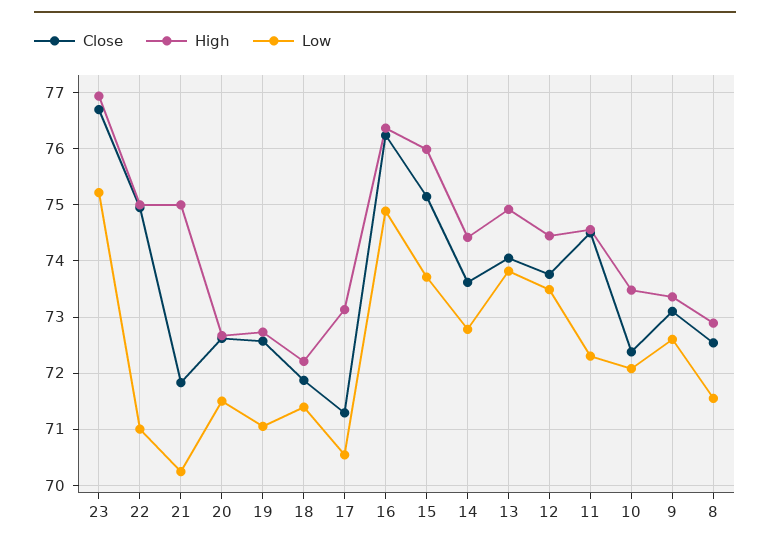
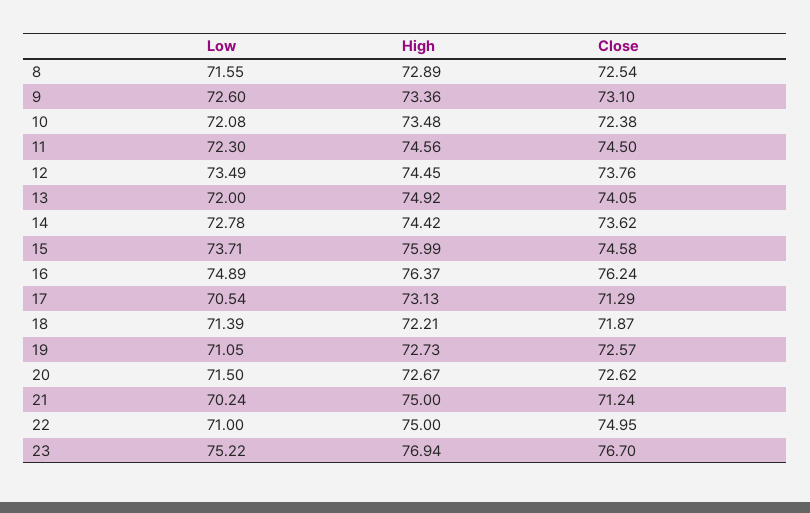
  {
    "Close": {
      "23": 76.7,
      "22": 74.95,
-     "21": 71.8,
+     "21": 71.24,
      "20": 72.62,
      "19": 72.57,
      "18": 71.87,
      "17": 71.29,
      "16": 76.24,
-     "15": 75.2,
+     "15": 74.58,
      "14": 73.62,
      "13": 74.05,
      "12": 73.76,
      "11": 74.5,
      "10": 72.38,
      "9": 73.1,
      "8": 72.54
    },
    "High": {
      "23": 76.94,
      "22": 75,
      "21": 75,
      "20": 72.67,
      "19": 72.73,
      "18": 72.21,
      "17": 73.13,
      "16": 76.37,
      "15": 75.99,
      "14": 74.42,
      "13": 74.92,
      "12": 74.45,
      "11": 74.56,
      "10": 73.48,
      "9": 73.36,
      "8": 72.89
    },
    "Low": {
      "23": 75.22,
      "22": 71,
      "21": 70.24,
      "20": 71.5,
      "19": 71.05,
      "18": 71.39,
      "17": 70.54,
      "16": 74.89,
      "15": 73.71,
      "14": 72.78,
-     "13": 73.8,
+     "13": 72,
      "12": 73.49,
      "11": 72.3,
      "10": 72.08,
      "9": 72.6,
      "8": 71.55
    }
  }

